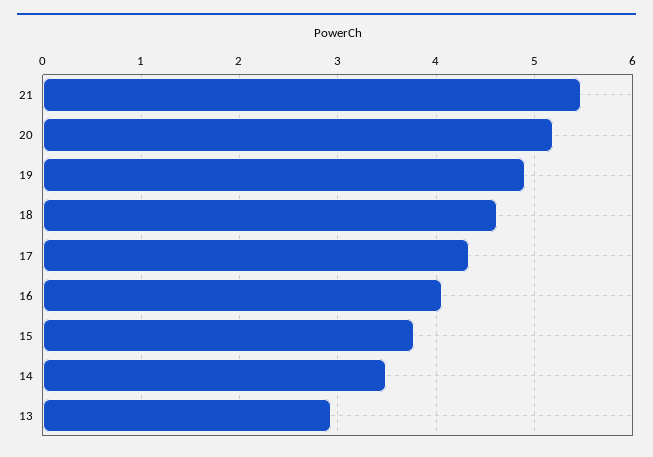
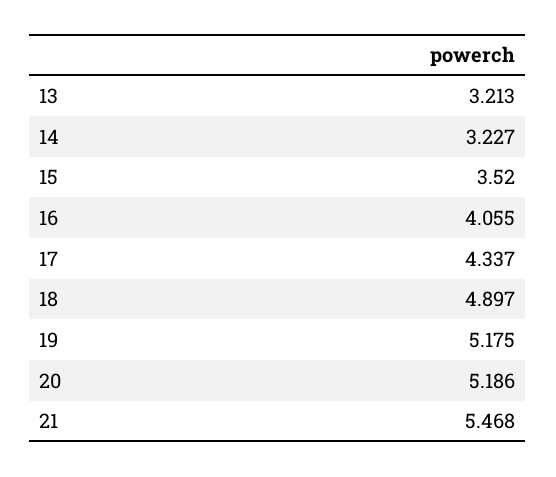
  {
    "21": 5.468,
    "20": 5.186,
-   "19": 4.9,
+   "19": 5.175,
-   "18": 4.6,
+   "18": 4.897,
    "17": 4.337,
    "16": 4.055,
-   "15": 3.8,
+   "15": 3.52,
-   "14": 3.5,
+   "14": 3.227,
-   "13": 2.9
+   "13": 3.213
  }

